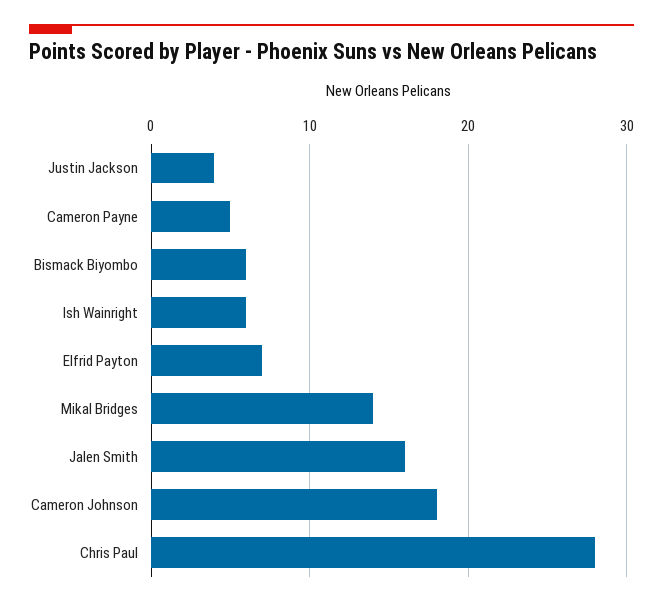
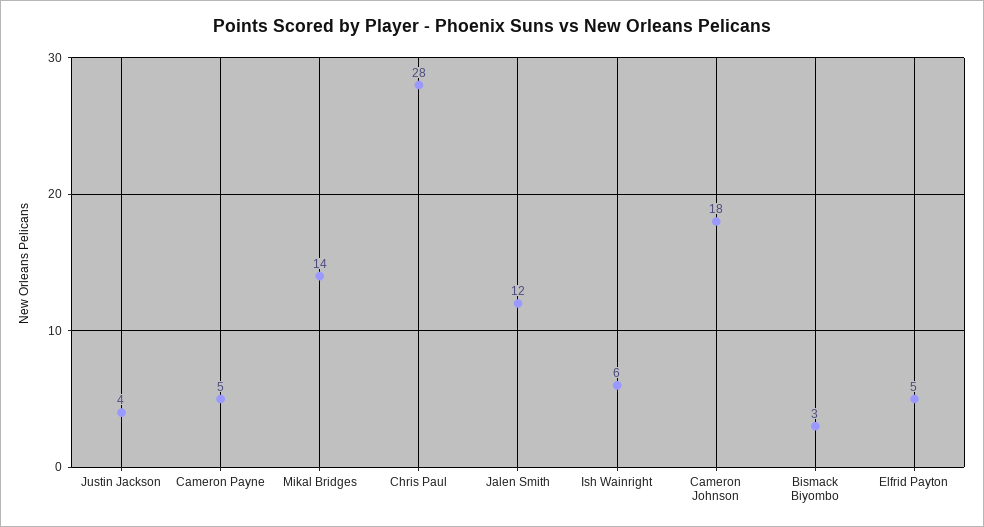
  {
    "Justin Jackson": 4,
    "Cameron Payne": 5,
-   "Bismack Biyombo": 6,
+   "Bismack Biyombo": 3,
    "Ish Wainright": 6,
-   "Elfrid Payton": 7,
+   "Elfrid Payton": 5,
    "Mikal Bridges": 14,
-   "Jalen Smith": 16,
+   "Jalen Smith": 12,
    "Cameron Johnson": 18,
    "Chris Paul": 28
  }

